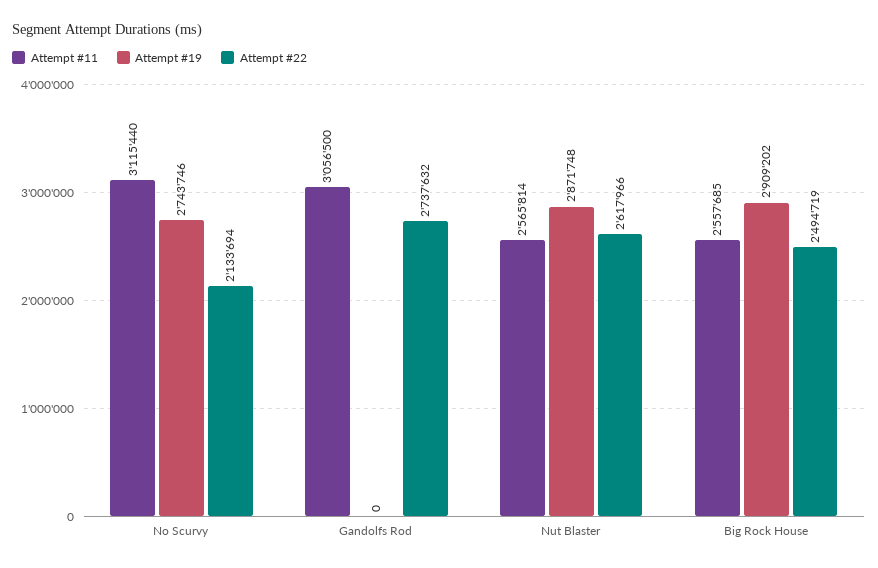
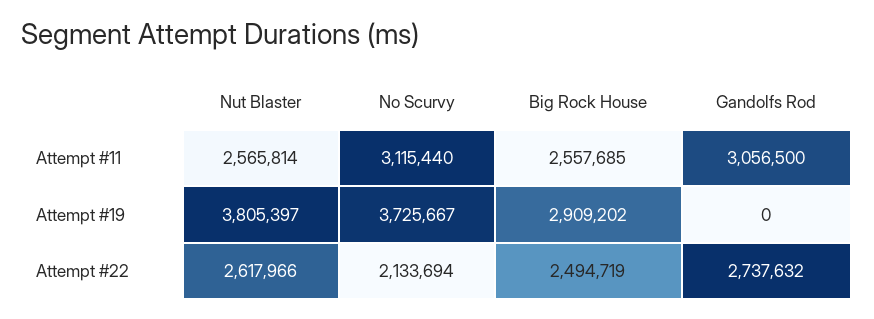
  {
    "Attempt #11": {
      "No Scurvy": 3115440,
      "Gandolfs Rod": 3056500,
      "Nut Blaster": 2565814,
      "Big Rock House": 2557685
    },
    "Attempt #19": {
-     "No Scurvy": 2743746,
+     "No Scurvy": 3725667,
      "Gandolfs Rod": 0,
-     "Nut Blaster": 2871748,
+     "Nut Blaster": 3805397,
      "Big Rock House": 2909202
    },
    "Attempt #22": {
      "No Scurvy": 2133694,
      "Gandolfs Rod": 2737632,
      "Nut Blaster": 2617966,
      "Big Rock House": 2494719
    }
  }

